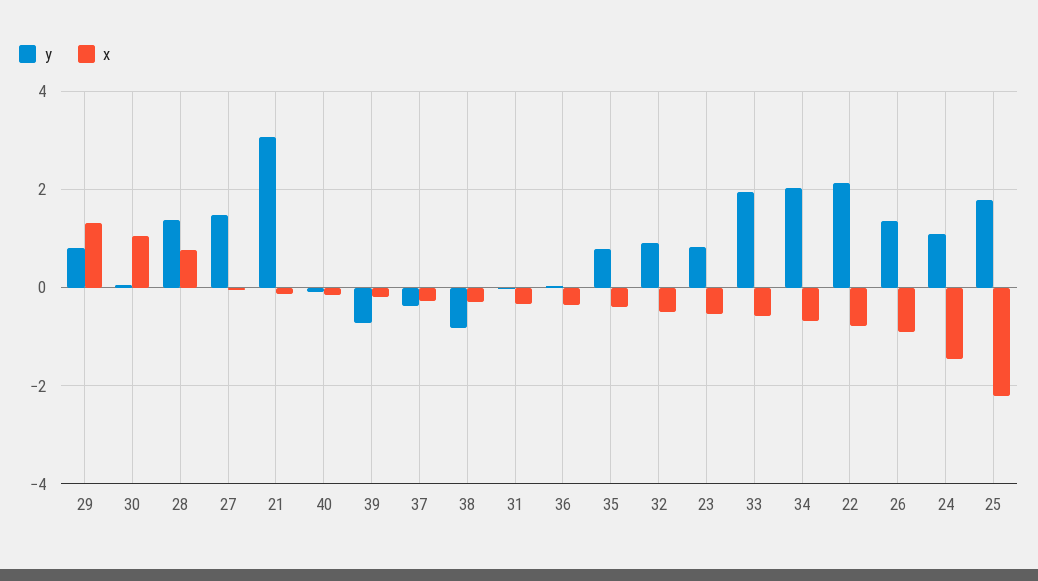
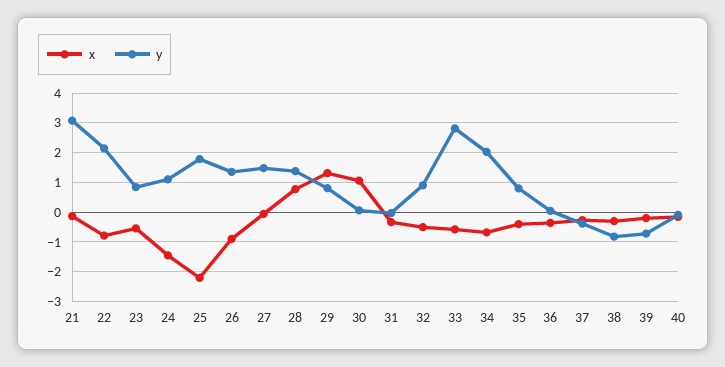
  {
    "y": {
      "29": 0.8,
      "30": 0,
      "28": 1.4,
      "27": 1.4,
      "21": 3,
      "40": 0,
      "39": -0.8,
      "37": -0.4,
      "38": -0.8,
      "31": 0,
      "36": 0,
      "35": 0.8,
      "32": 1,
      "23": 0.8,
-     "33": 2,
+     "33": 2.75,
      "34": 2,
      "22": 2.2,
      "26": 1.4,
      "24": 1.2,
      "25": 1.8
    },
    "x": {
      "29": 1.4,
      "30": 1,
      "28": 0.8,
      "27": 0,
      "21": -0.2,
      "40": -0.2,
      "39": -0.2,
      "37": -0.2,
      "38": -0.2,
      "31": -0.4,
      "36": -0.4,
      "35": -0.4,
      "32": -0.6,
      "23": -0.6,
      "33": -0.6,
      "34": -0.6,
      "22": -0.8,
      "26": -0.8,
      "24": -1.4,
      "25": -2.2
    }
  }

